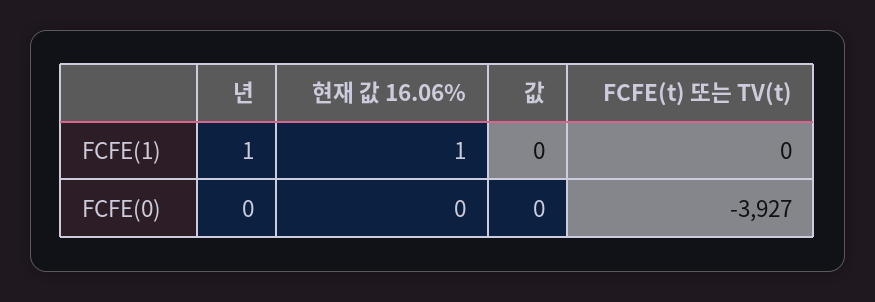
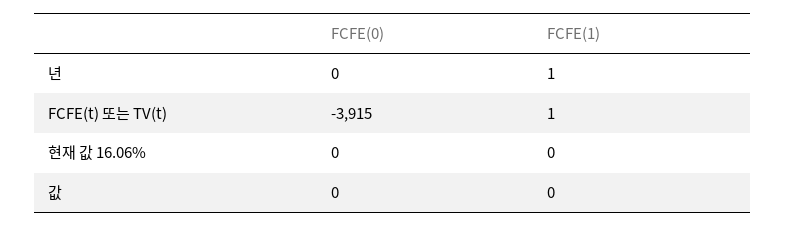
  {
    "년": {
      "FCFE(1)": 1,
      "FCFE(0)": 0
    },
    "현재 값 16.06%": {
-     "FCFE(1)": 1,
+     "FCFE(1)": 0,
      "FCFE(0)": 0
    },
    "값": {
      "FCFE(1)": 0,
      "FCFE(0)": 0
    },
    "FCFE(t) 또는 TV(t)": {
-     "FCFE(1)": 0,
+     "FCFE(1)": 1,
-     "FCFE(0)": -3927
+     "FCFE(0)": -3915
    }
  }

